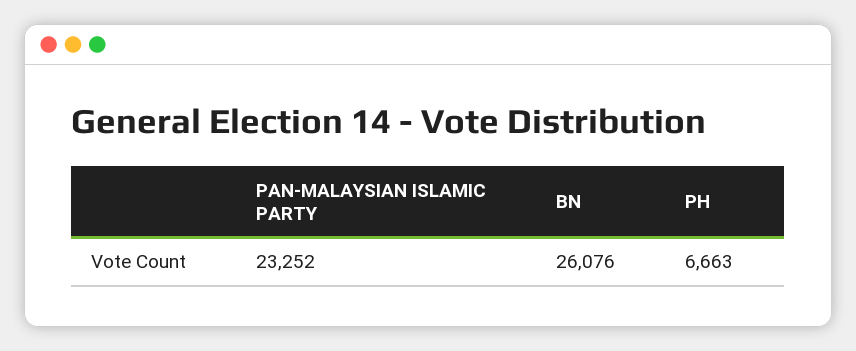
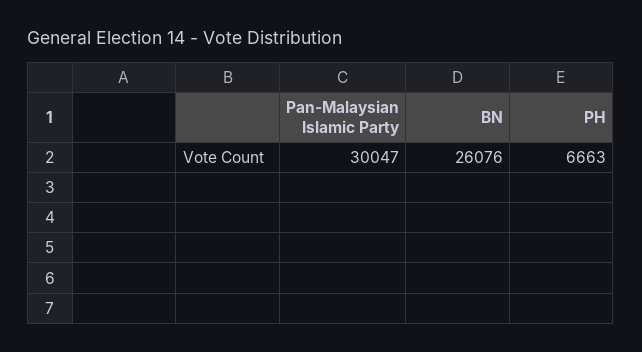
  {
-   "PAN-MALAYSIAN ISLAMIC PARTY": 23252,
+   "PAN-MALAYSIAN ISLAMIC PARTY": 30047,
    "BN": 26076,
    "PH": 6663
  }

